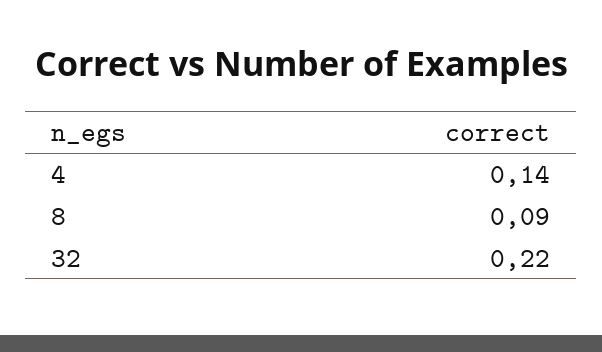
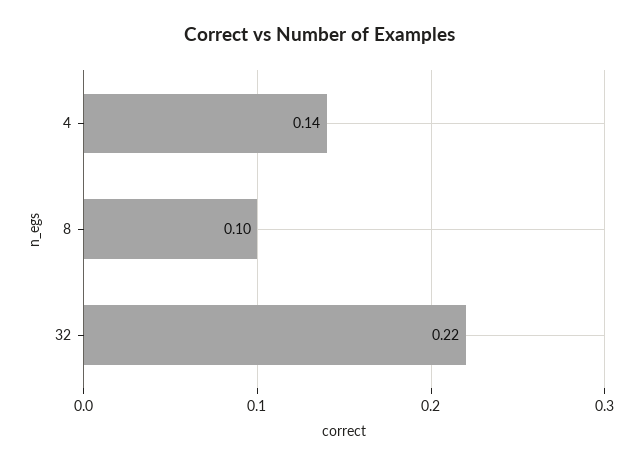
  {
    "4": 0.14,
-   "8": 0.09,
+   "8": 0.1,
    "32": 0.22
  }

